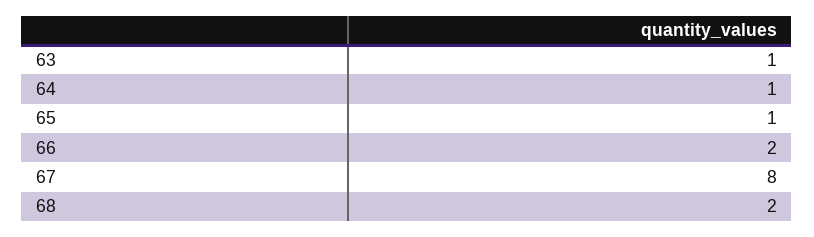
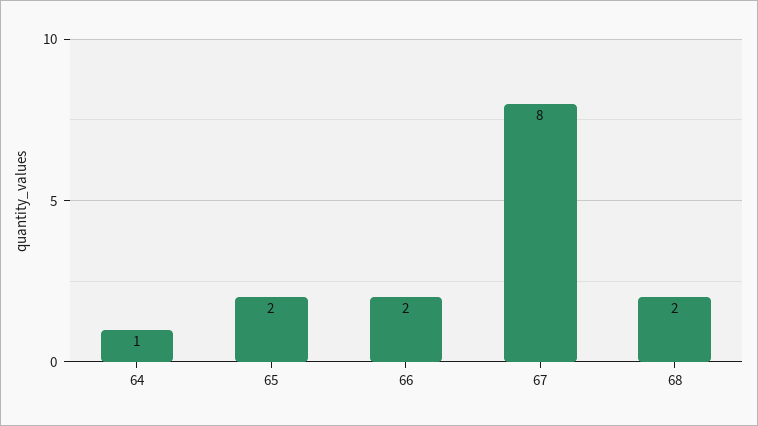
  {
-   "63": 1,
    "64": 1,
-   "65": 1,
+   "65": 2,
    "66": 2,
    "67": 8,
    "68": 2
  }

